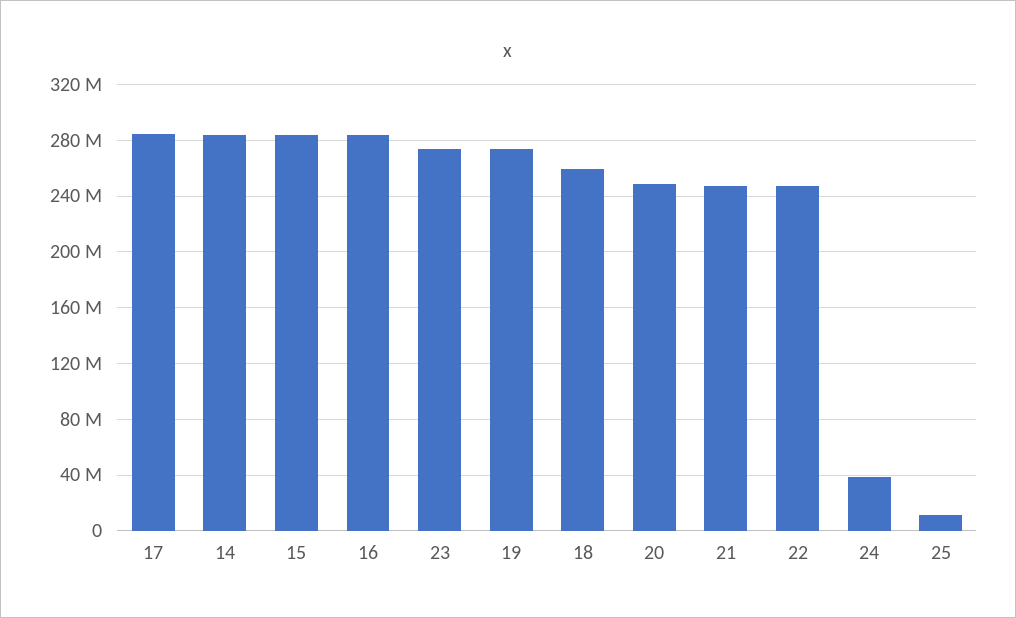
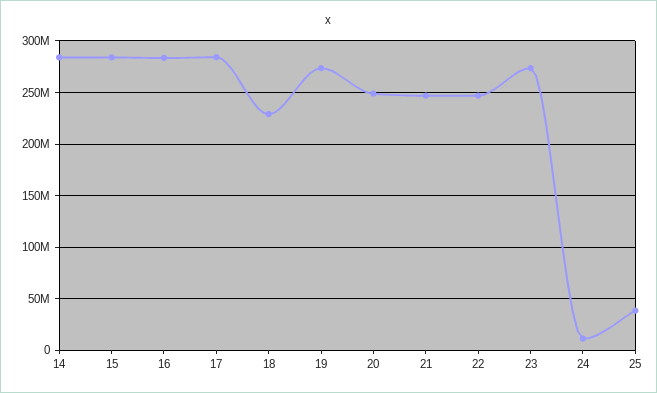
  {
    "17": 285000000,
    "14": 285000000,
    "15": 285000000,
    "16": 285000000,
    "23": 275000000,
    "19": 275000000,
-   "18": 260000000,
+   "18": 230000000,
    "20": 250000000,
    "21": 245000000,
    "22": 245000000,
-   "24": 40000000,
+   "24": 10000000,
-   "25": 10000000
+   "25": 40000000
  }

